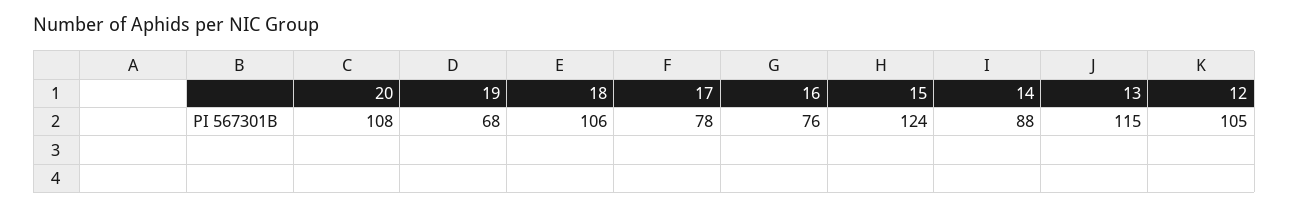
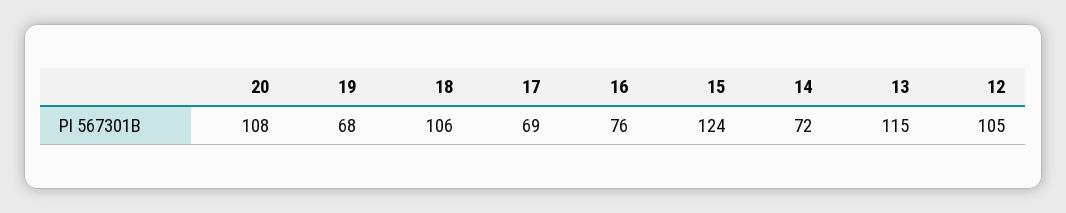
  {
    "20": 108,
    "19": 68,
    "18": 106,
-   "17": 78,
+   "17": 69,
    "16": 76,
    "15": 124,
-   "14": 88,
+   "14": 72,
    "13": 115,
    "12": 105
  }

